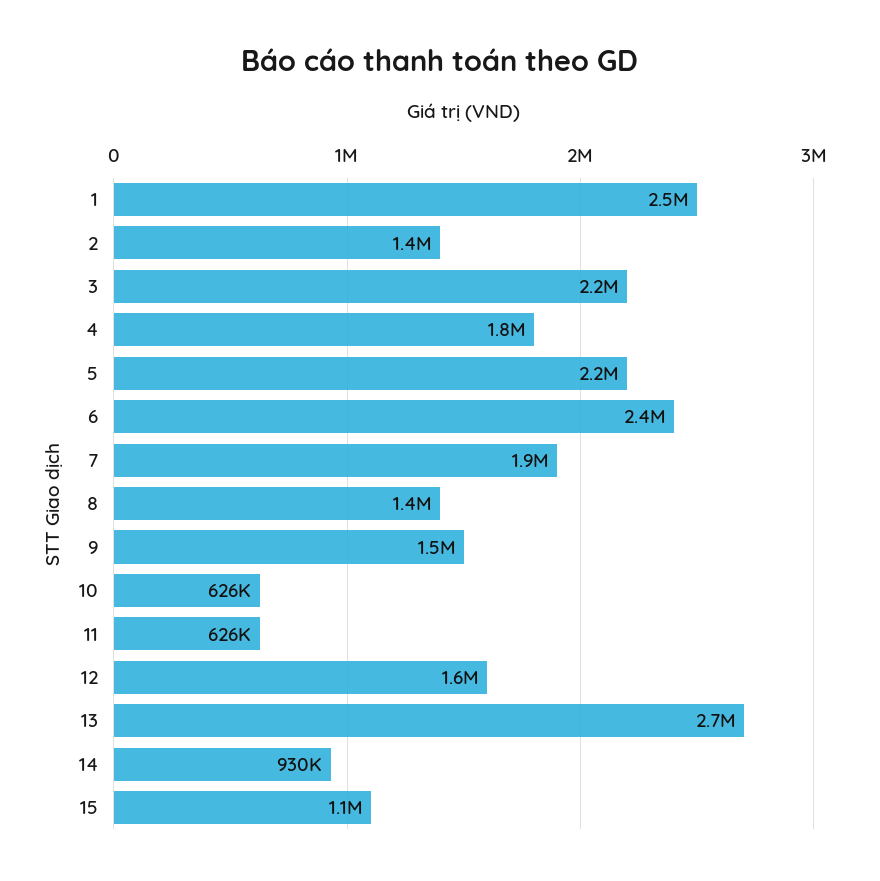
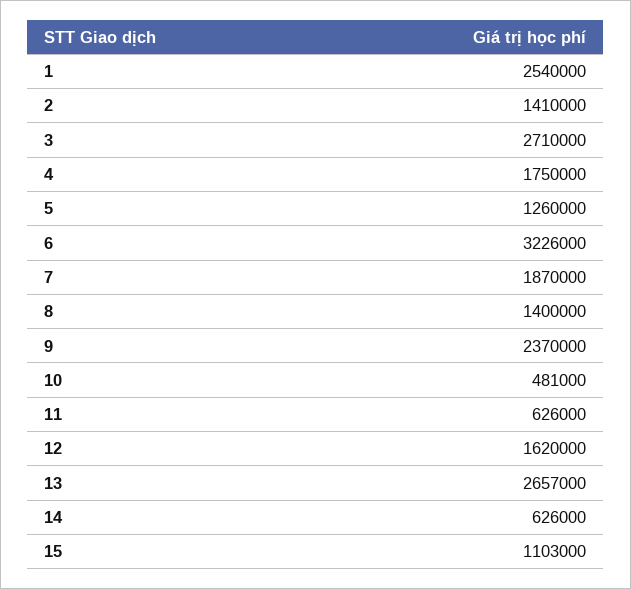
  {
    "1": 2540000,
    "2": 1410000,
-   "3": 2200000,
+   "3": 2710000,
    "4": 1750000,
-   "5": 2200000,
+   "5": 1260000,
-   "6": 2400000,
+   "6": 3226000,
    "7": 1870000,
    "8": 1400000,
-   "9": 1500000,
+   "9": 2370000,
-   "10": 626000,
+   "10": 481000,
    "11": 626000,
    "12": 1620000,
    "13": 2657000,
-   "14": 930000,
+   "14": 626000,
    "15": 1103000
  }

